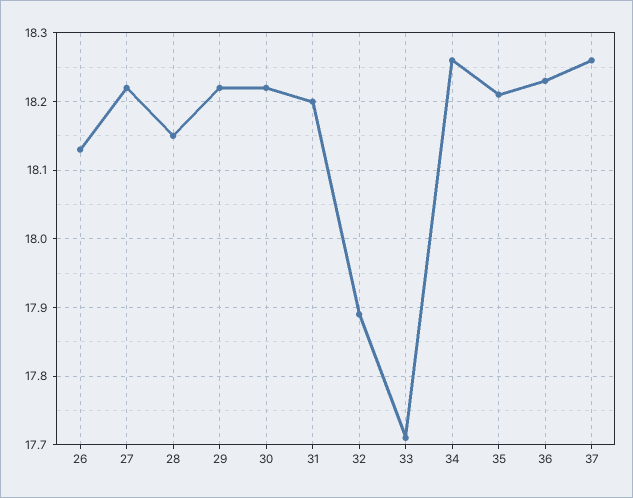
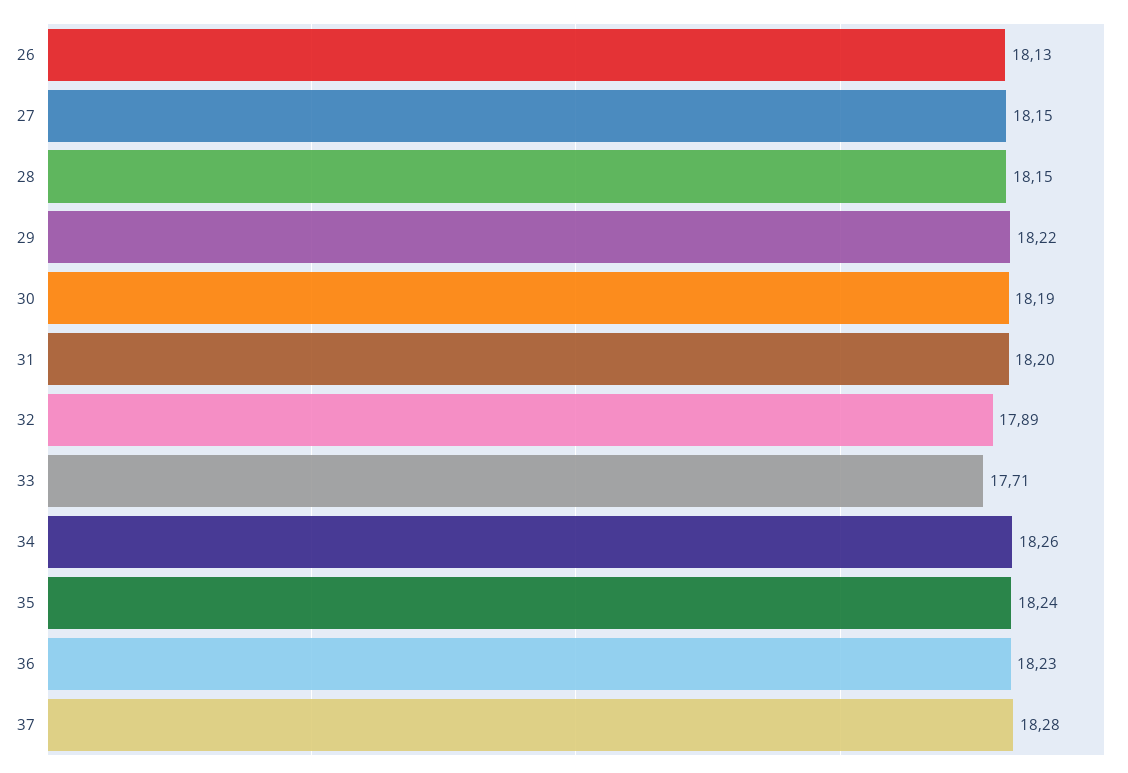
  {
    "26": 18.13,
-   "27": 18.22,
+   "27": 18.15,
    "28": 18.15,
    "29": 18.22,
-   "30": 18.22,
+   "30": 18.19,
    "31": 18.2,
    "32": 17.89,
    "33": 17.71,
    "34": 18.26,
-   "35": 18.21,
+   "35": 18.24,
    "36": 18.23,
-   "37": 18.26
+   "37": 18.28
  }

